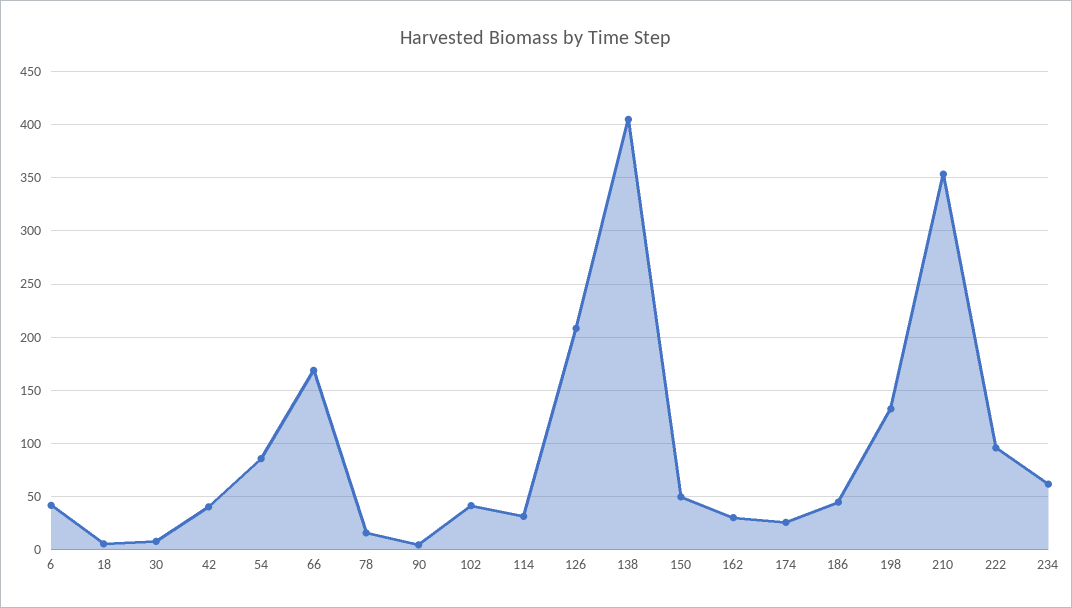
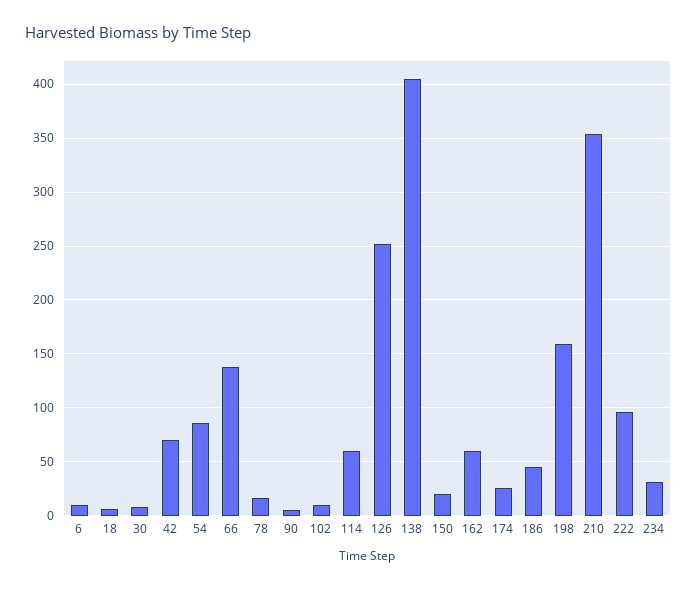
  {
-   "6": 40,
+   "6": 10,
    "18": 10,
    "30": 10,
-   "42": 40,
+   "42": 70,
    "54": 90,
-   "66": 170,
+   "66": 140,
    "78": 20,
    "90": 0,
-   "102": 40,
+   "102": 10,
-   "114": 30,
+   "114": 60,
-   "126": 210,
+   "126": 250,
    "138": 410,
-   "150": 50,
+   "150": 20,
-   "162": 30,
+   "162": 60,
    "174": 30,
    "186": 50,
-   "198": 130,
+   "198": 160,
    "210": 350,
    "222": 100,
-   "234": 60
+   "234": 30
  }

